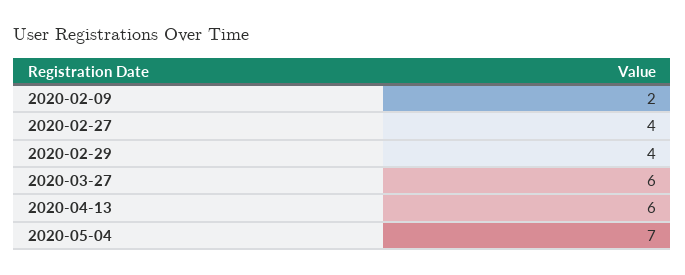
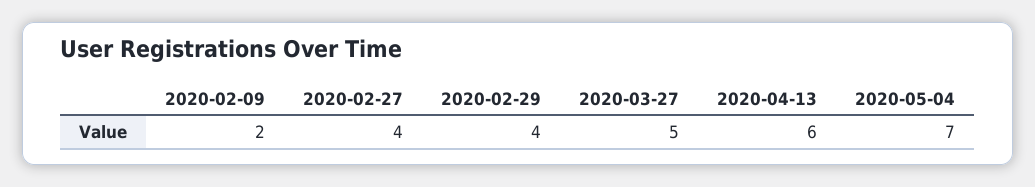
  {
    "2020-02-09": 2,
    "2020-02-27": 4,
    "2020-02-29": 4,
-   "2020-03-27": 6,
+   "2020-03-27": 5,
    "2020-04-13": 6,
    "2020-05-04": 7
  }

